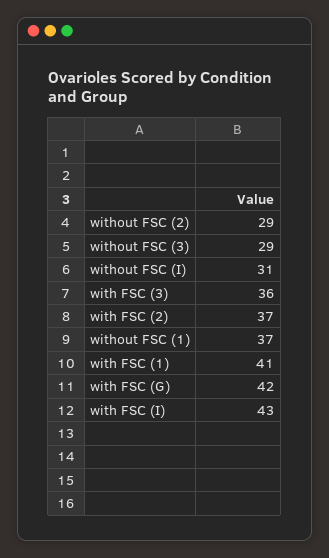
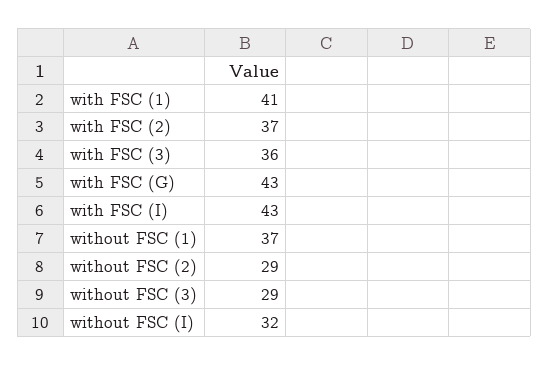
  {
    "without FSC (2)": 29,
    "without FSC (3)": 29,
-   "without FSC (I)": 31,
+   "without FSC (I)": 32,
    "with FSC (3)": 36,
    "with FSC (2)": 37,
    "without FSC (1)": 37,
    "with FSC (1)": 41,
-   "with FSC (G)": 42,
+   "with FSC (G)": 43,
    "with FSC (I)": 43
  }

